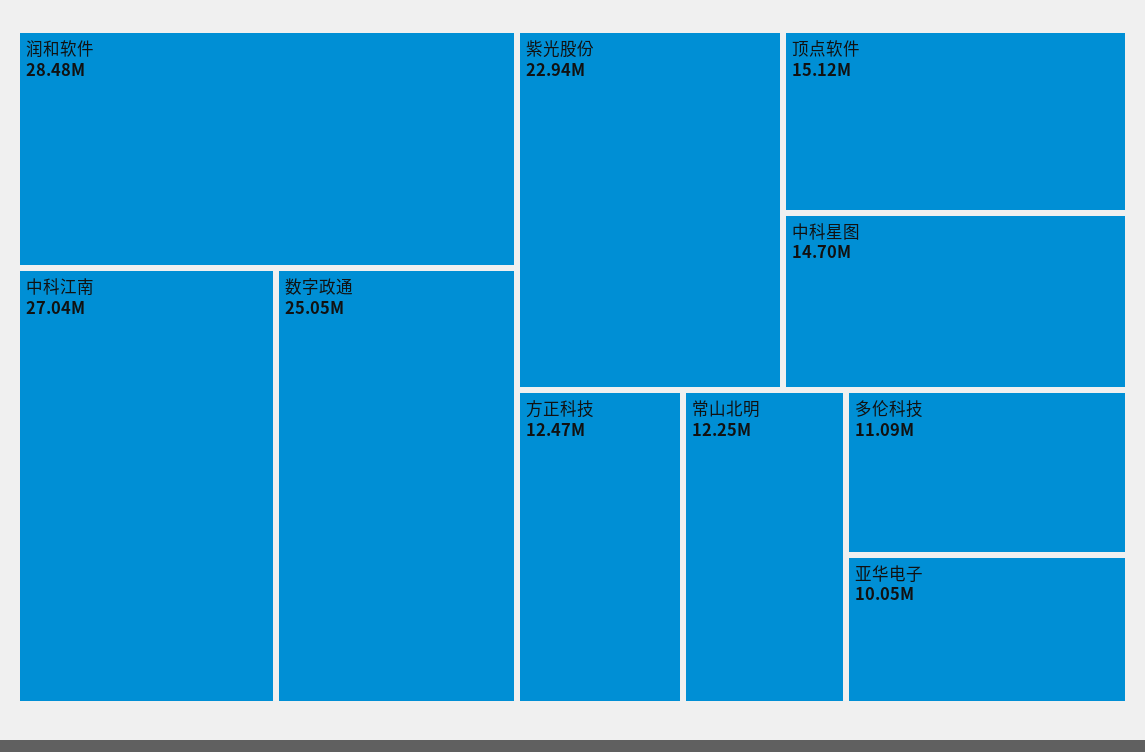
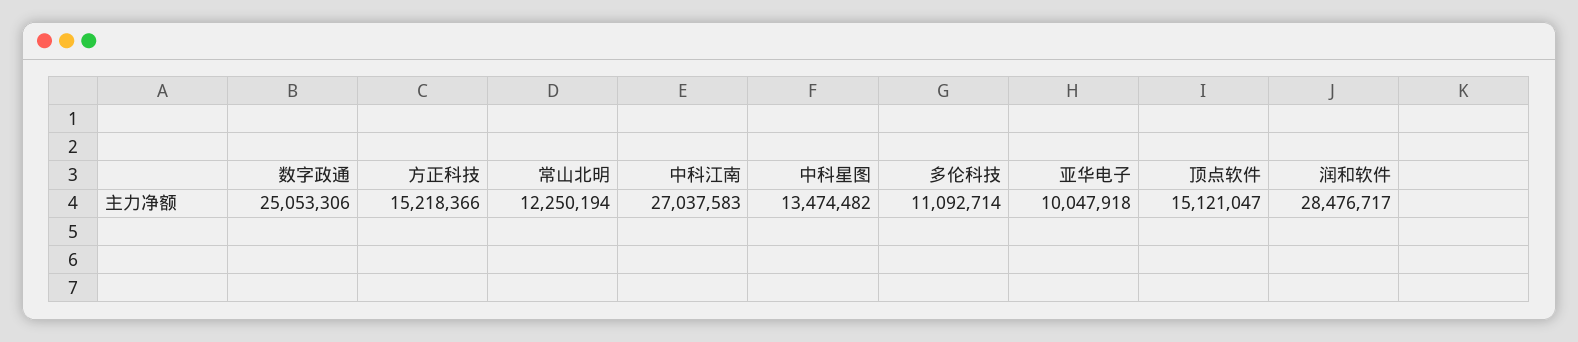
  {
    "润和软件": 28476717,
    "中科江南": 27037583,
    "数字政通": 25053306,
-   "紫光股份": 22940000,
    "顶点软件": 15121047,
-   "中科星图": 14700000,
+   "中科星图": 13474482,
-   "方正科技": 12470000,
+   "方正科技": 15218366,
    "常山北明": 12250194,
    "多伦科技": 11092714,
    "亚华电子": 10047918
  }

